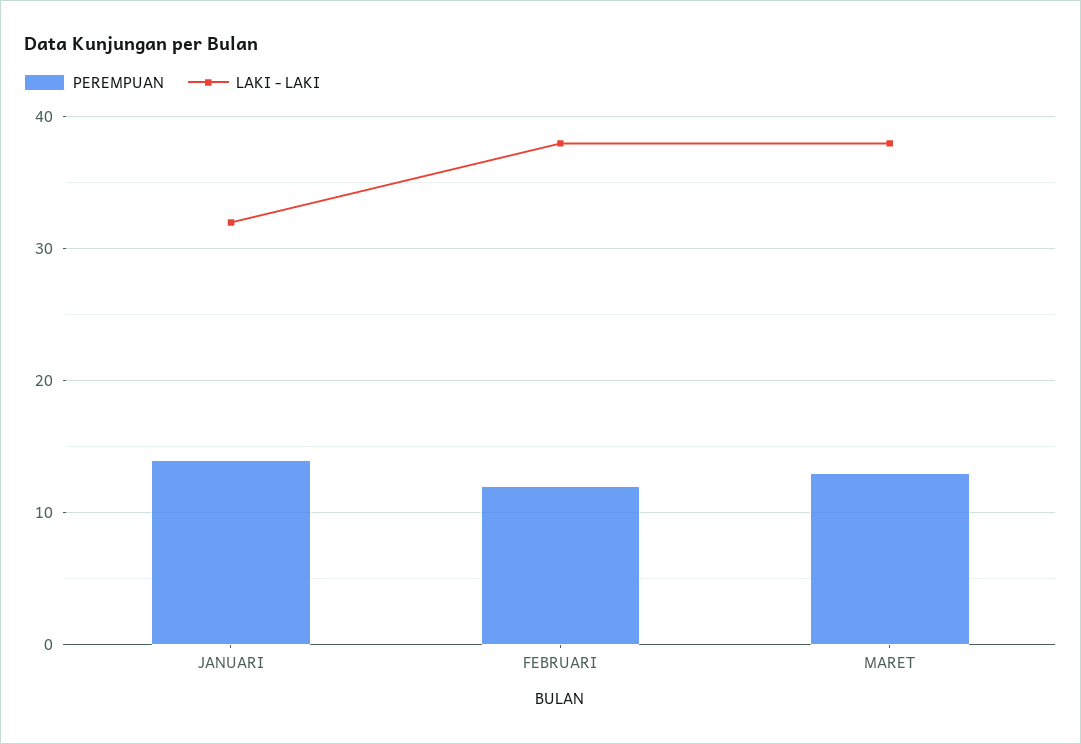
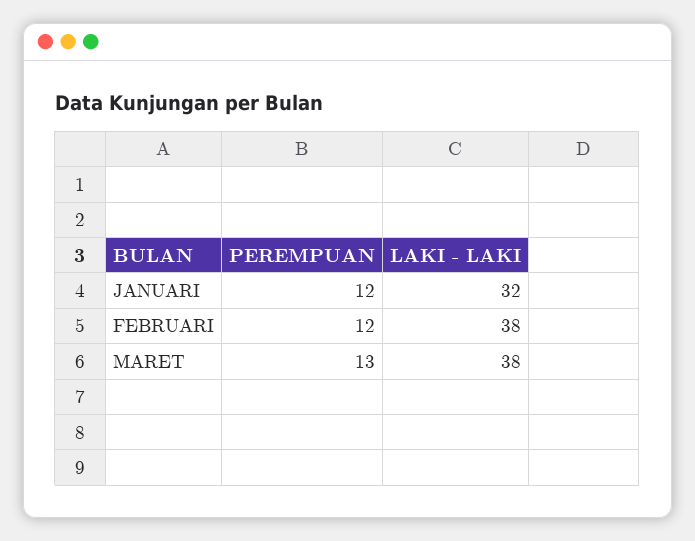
  {
    "PEREMPUAN": {
-     "JANUARI": 14,
+     "JANUARI": 12,
      "FEBRUARI": 12,
      "MARET": 13
    },
    "LAKI - LAKI": {
      "JANUARI": 32,
      "FEBRUARI": 38,
      "MARET": 38
    }
  }

